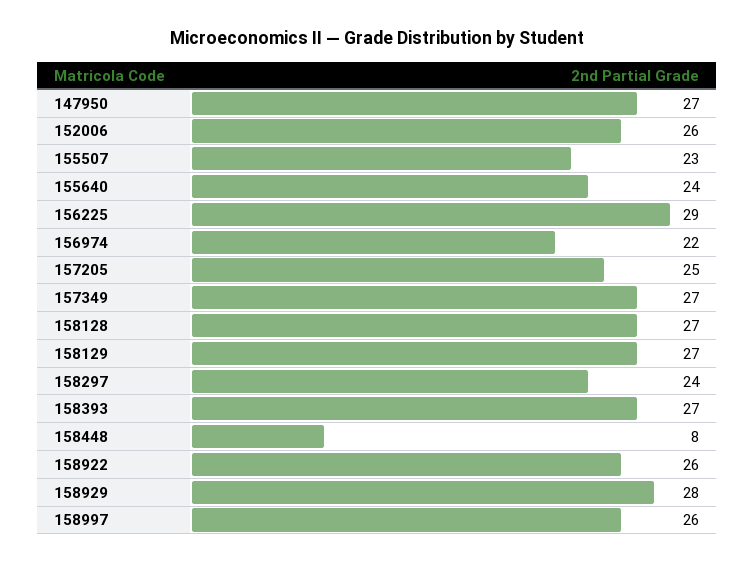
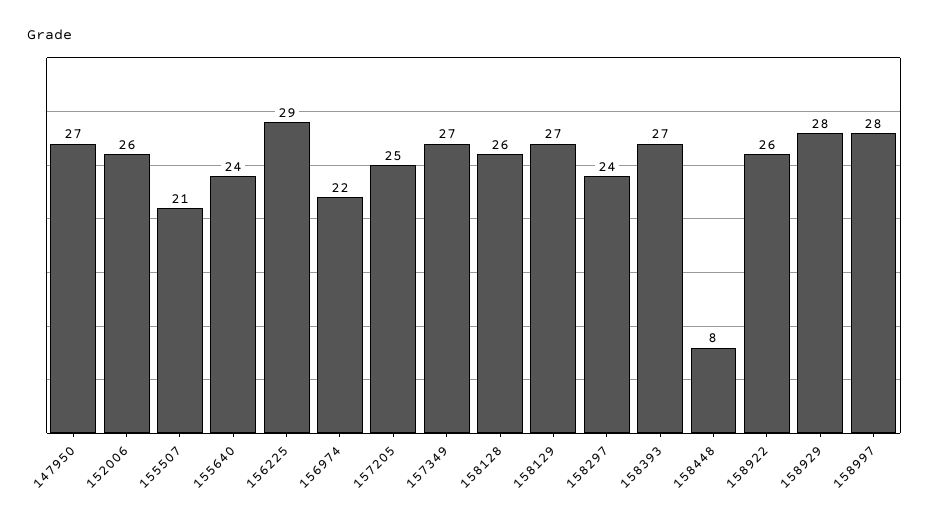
  {
    "147950": 27,
    "152006": 26,
-   "155507": 23,
+   "155507": 21,
    "155640": 24,
    "156225": 29,
    "156974": 22,
    "157205": 25,
    "157349": 27,
-   "158128": 27,
+   "158128": 26,
    "158129": 27,
    "158297": 24,
    "158393": 27,
    "158448": 8,
    "158922": 26,
    "158929": 28,
-   "158997": 26
+   "158997": 28
  }

